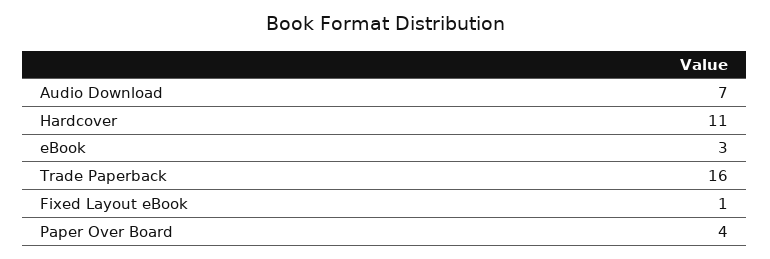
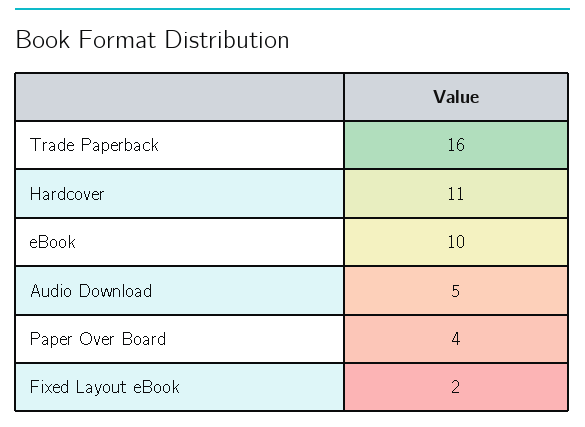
  {
-   "Audio Download": 7,
+   "Audio Download": 5,
    "Hardcover": 11,
-   "eBook": 3,
+   "eBook": 10,
    "Trade Paperback": 16,
-   "Fixed Layout eBook": 1,
+   "Fixed Layout eBook": 2,
    "Paper Over Board": 4
  }

